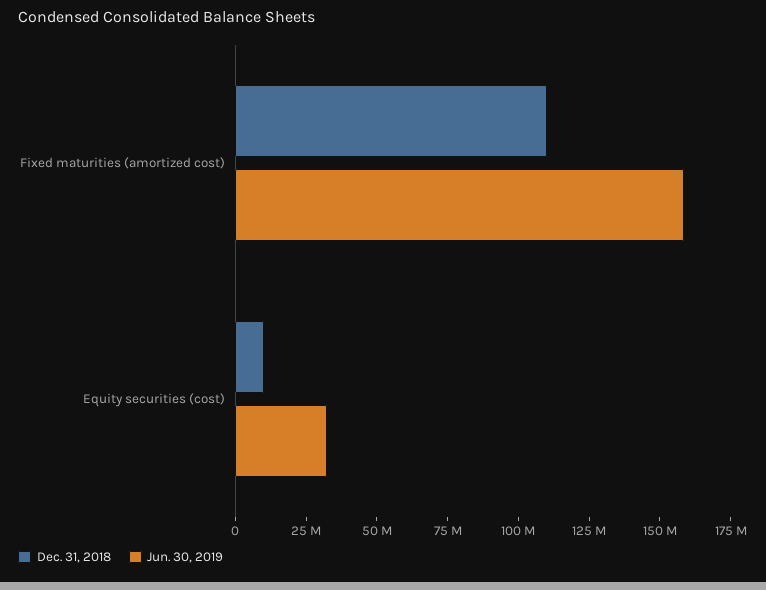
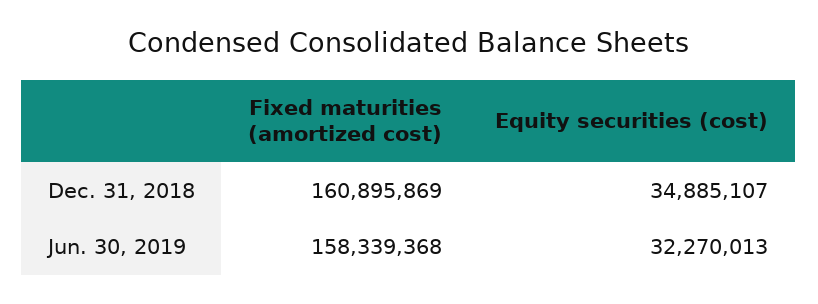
  {
    "Dec. 31, 2018": {
-     "Fixed maturities (amortized cost)": 110000000,
+     "Fixed maturities (amortized cost)": 160895869,
-     "Equity securities (cost)": 10000000
+     "Equity securities (cost)": 34885107
    },
    "Jun. 30, 2019": {
      "Fixed maturities (amortized cost)": 158339368,
      "Equity securities (cost)": 32270013
    }
  }

